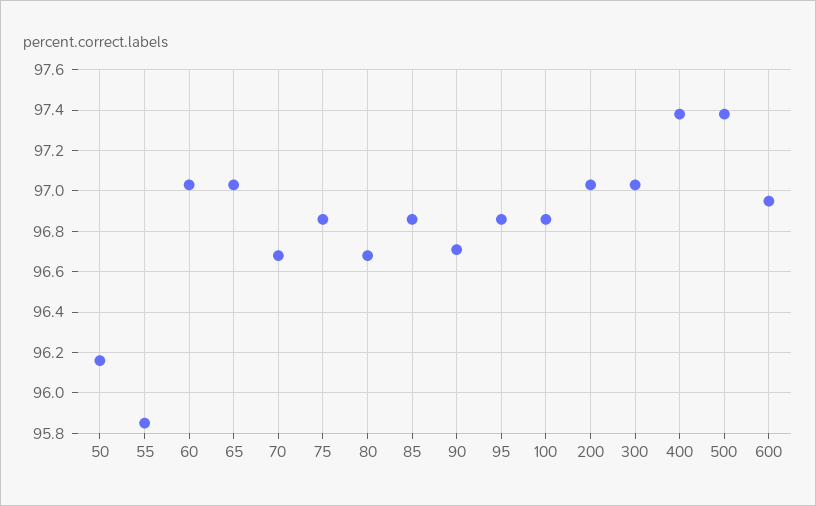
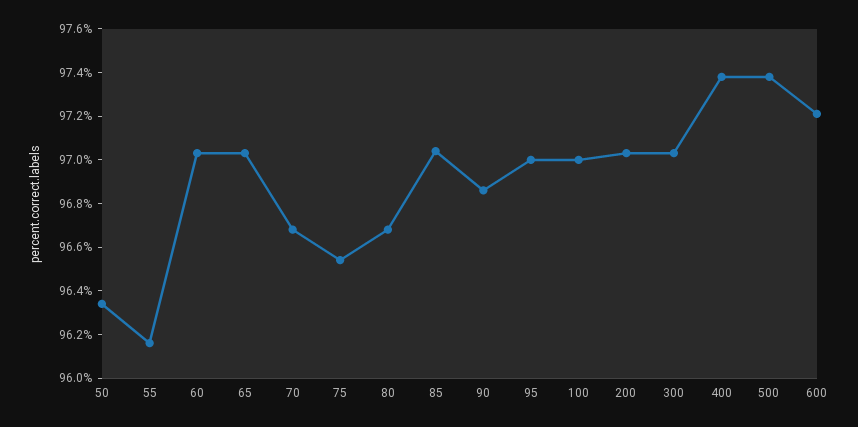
  {
-   "50": 96.15,
+   "50": 96.35,
-   "55": 95.85,
+   "55": 96.15,
    "60": 97.05,
    "65": 97.05,
    "70": 96.7,
-   "75": 96.85,
+   "75": 96.55,
    "80": 96.7,
-   "85": 96.85,
+   "85": 97.05,
-   "90": 96.7,
+   "90": 96.85,
-   "95": 96.85,
+   "95": 97,
-   "100": 96.85,
+   "100": 97,
    "200": 97.05,
    "300": 97.05,
    "400": 97.4,
    "500": 97.4,
-   "600": 96.95
+   "600": 97.2
  }

